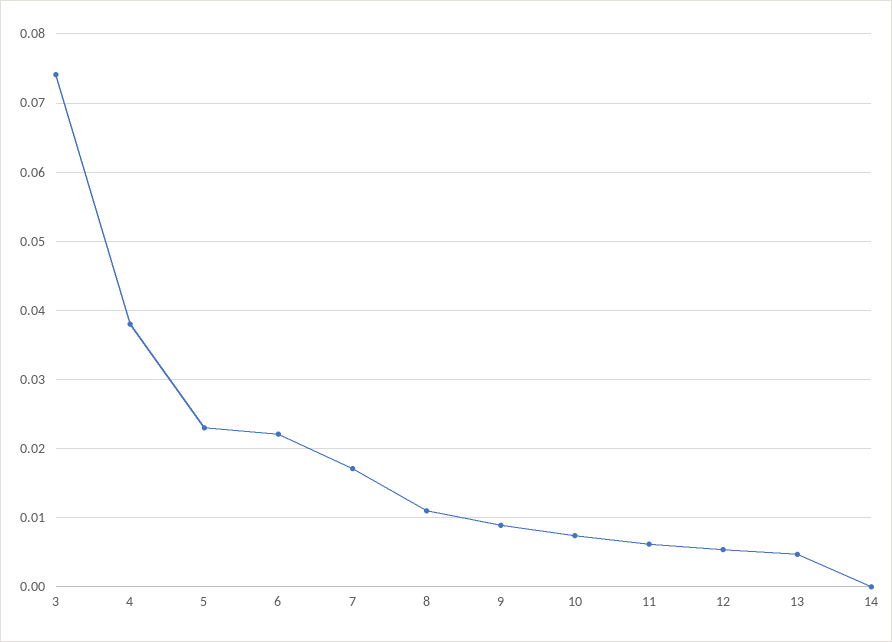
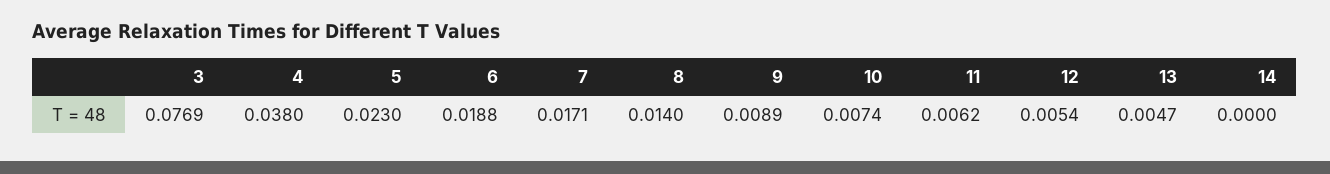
  {
-   "3": 0.074,
+   "3": 0.0769,
    "4": 0.038,
    "5": 0.023,
-   "6": 0.022,
+   "6": 0.0188,
    "7": 0.0171,
-   "8": 0.011,
+   "8": 0.014,
    "9": 0.0089,
    "10": 0.0074,
    "11": 0.0062,
    "12": 0.0054,
    "13": 0.0047,
    "14": 0
  }

